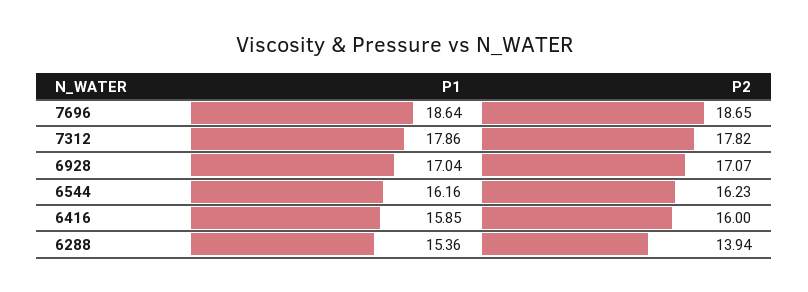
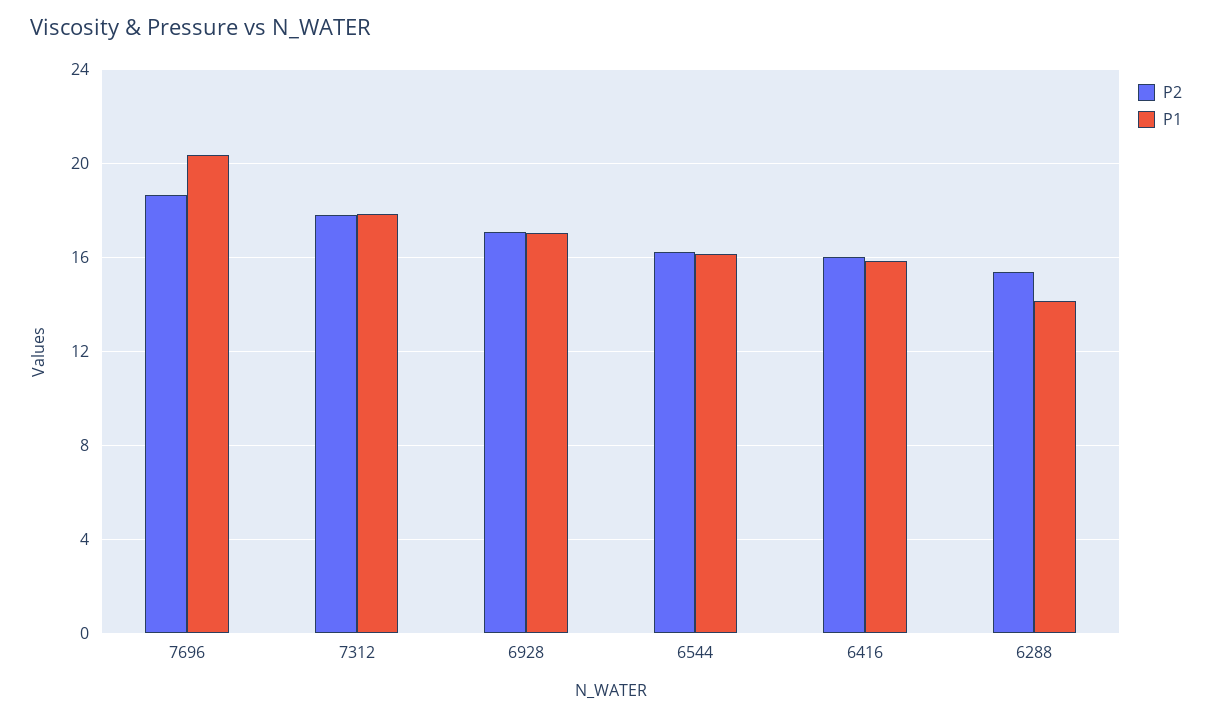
  {
    "P1": {
-     "7696": 18.64,
+     "7696": 20.5,
      "7312": 17.86,
      "6928": 17.04,
      "6544": 16.16,
      "6416": 15.85,
-     "6288": 15.36
+     "6288": 14
    },
    "P2": {
      "7696": 18.65,
      "7312": 17.82,
      "6928": 17.07,
      "6544": 16.23,
      "6416": 16,
-     "6288": 13.94
+     "6288": 15.5
    }
  }

